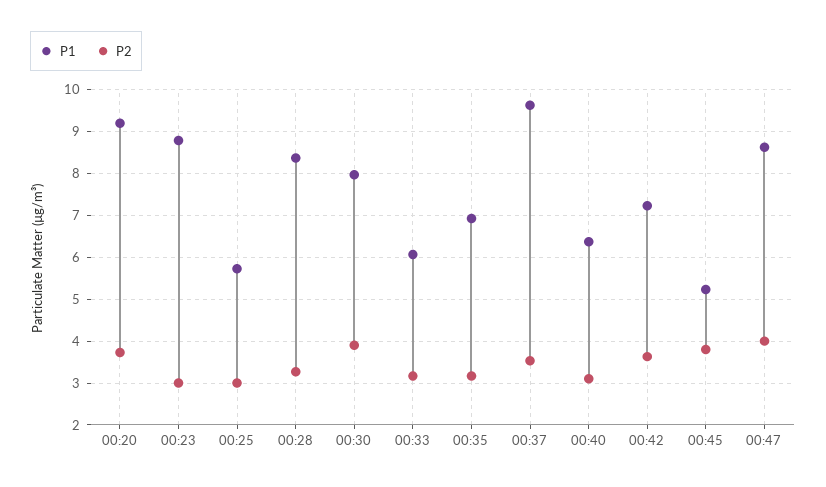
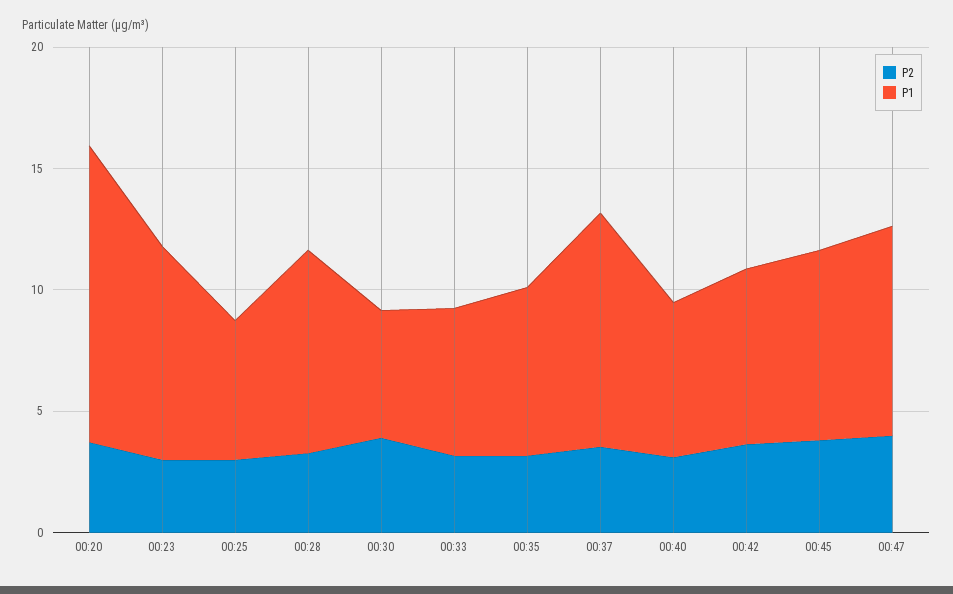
  {
    "P1": {
-     "00:20": 9.2,
+     "00:20": 12,
      "00:23": 8.8,
      "00:25": 5.8,
      "00:28": 8.4,
-     "00:30": 8,
+     "00:30": 5,
      "00:33": 6,
      "00:35": 7,
      "00:37": 9.6,
      "00:40": 6.4,
      "00:42": 7.2,
-     "00:45": 5.2,
+     "00:45": 8,
      "00:47": 8.6
    },
    "P2": {
      "00:20": 3.8,
      "00:23": 3,
      "00:25": 3,
      "00:28": 3.2,
      "00:30": 4,
      "00:33": 3.2,
      "00:35": 3.2,
      "00:37": 3.6,
      "00:40": 3.2,
      "00:42": 3.6,
      "00:45": 3.8,
      "00:47": 4
    }
  }

